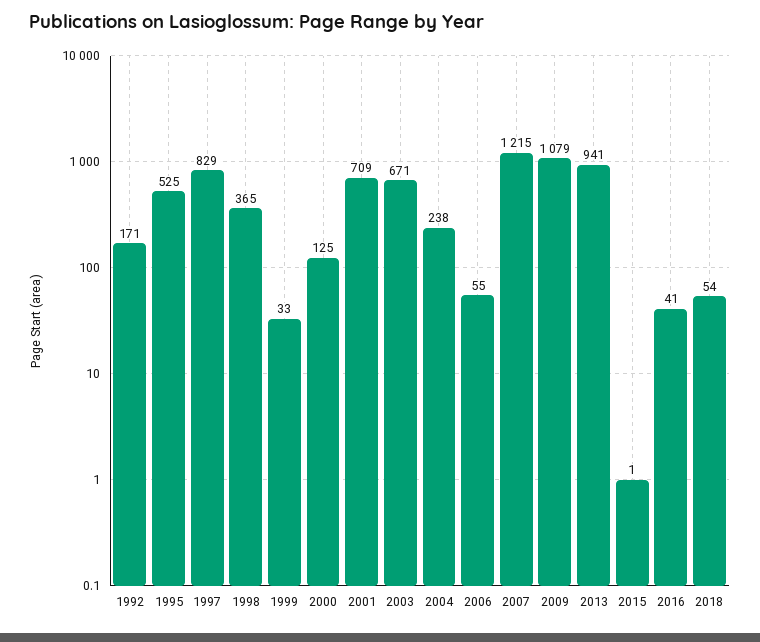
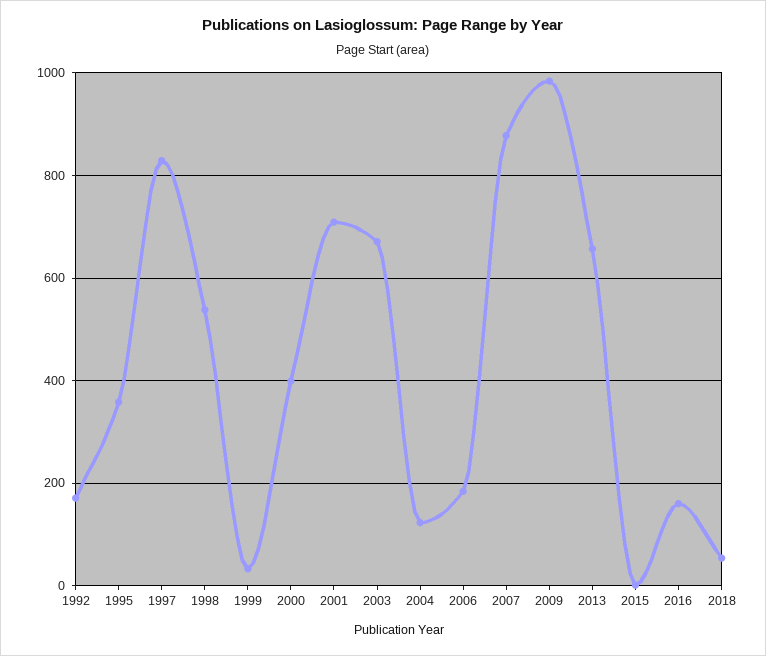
  {
    "1992": 171,
-   "1995": 525,
+   "1995": 360,
    "1997": 829,
-   "1998": 365,
+   "1998": 540,
    "1999": 33,
-   "2000": 125,
+   "2000": 400,
    "2001": 709,
    "2003": 671,
-   "2004": 238,
+   "2004": 120,
-   "2006": 55,
+   "2006": 180,
-   "2007": 1215,
+   "2007": 880,
-   "2009": 1079,
+   "2009": 980,
-   "2013": 941,
+   "2013": 660,
    "2015": 1,
-   "2016": 41,
+   "2016": 160,
    "2018": 54
  }

